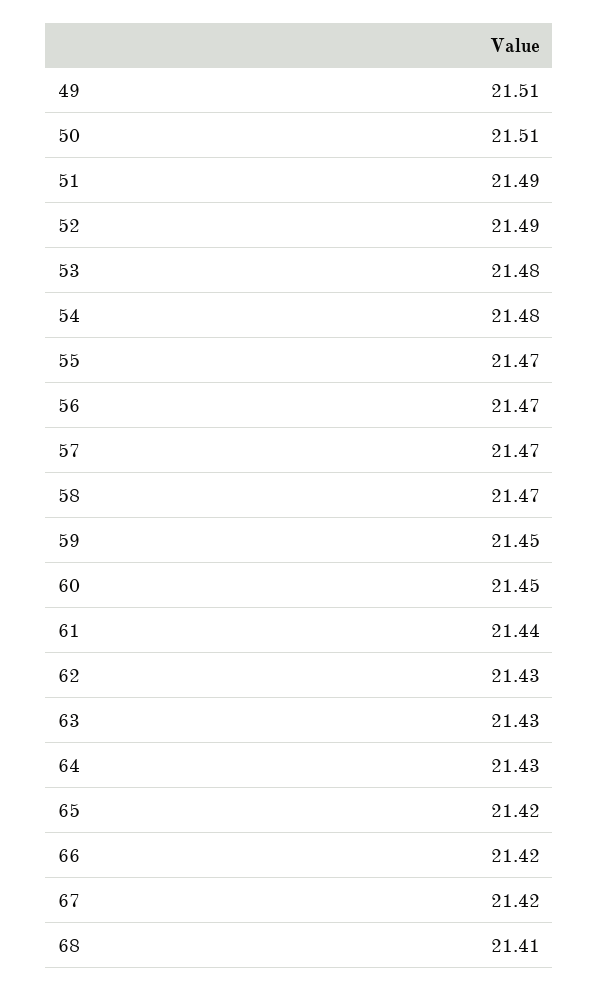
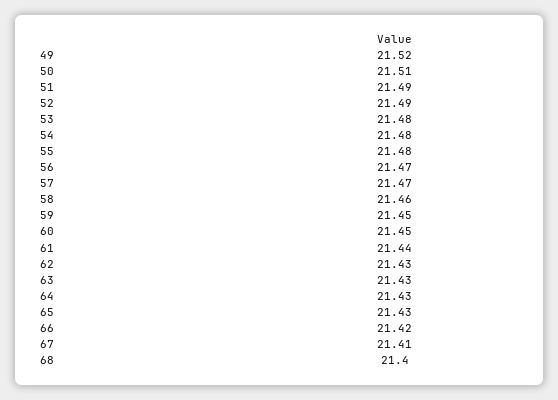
  {
-   "49": 21.51,
+   "49": 21.52,
    "50": 21.51,
    "51": 21.49,
    "52": 21.49,
    "53": 21.48,
    "54": 21.48,
-   "55": 21.47,
+   "55": 21.48,
    "56": 21.47,
    "57": 21.47,
-   "58": 21.47,
+   "58": 21.46,
    "59": 21.45,
    "60": 21.45,
    "61": 21.44,
    "62": 21.43,
    "63": 21.43,
    "64": 21.43,
-   "65": 21.42,
+   "65": 21.43,
    "66": 21.42,
-   "67": 21.42,
+   "67": 21.41,
-   "68": 21.41
+   "68": 21.4
  }

